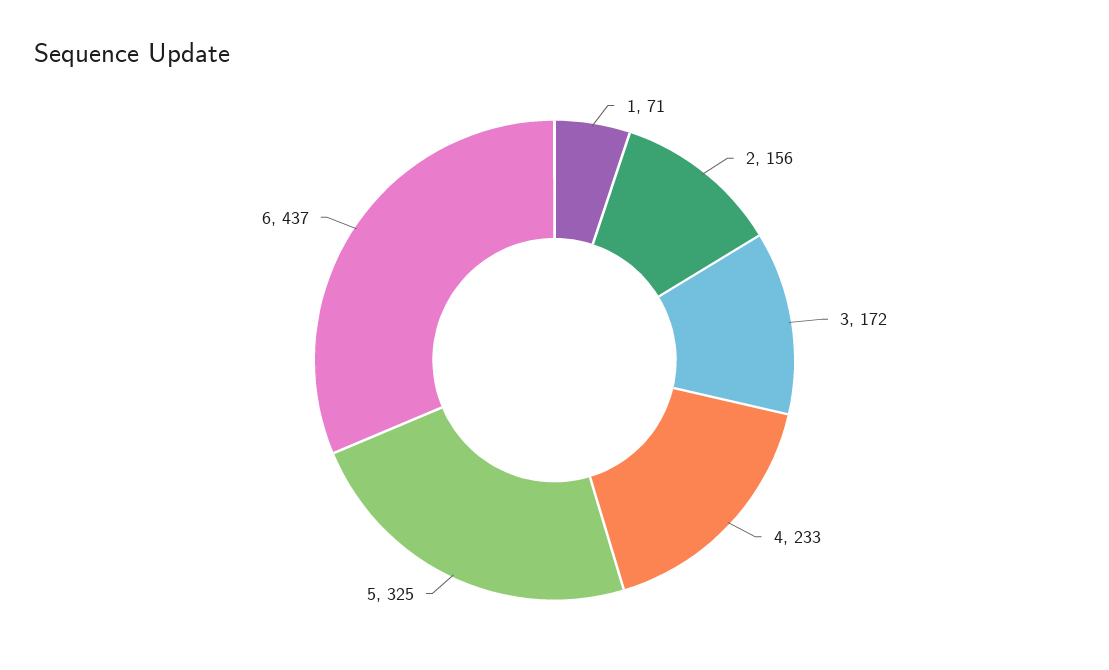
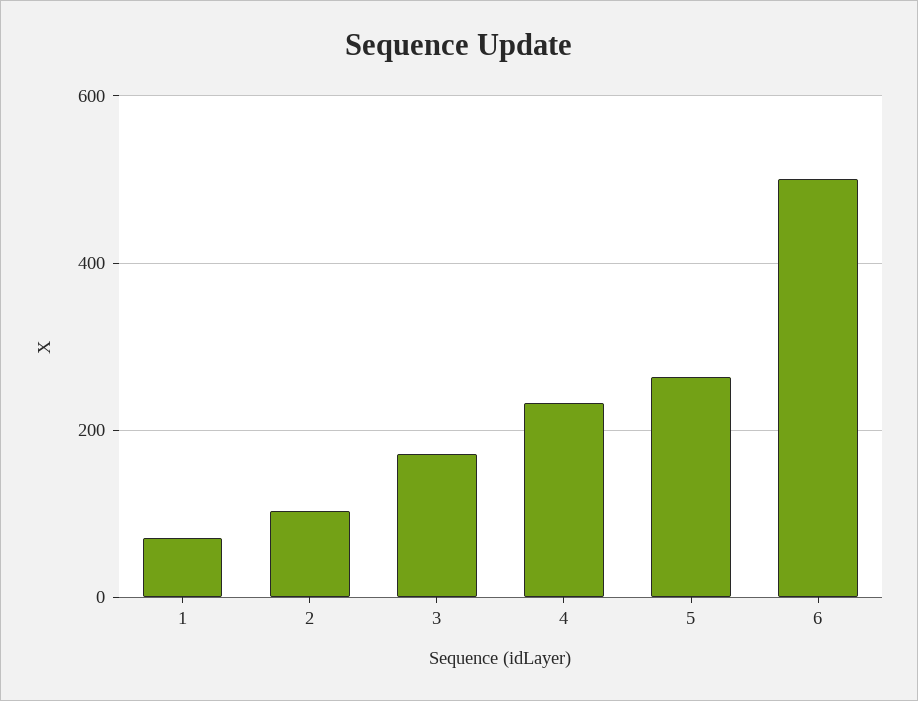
  {
    "1": 71,
-   "2": 156,
+   "2": 100,
    "3": 172,
    "4": 233,
-   "5": 325,
+   "5": 260,
-   "6": 437
+   "6": 500
  }

